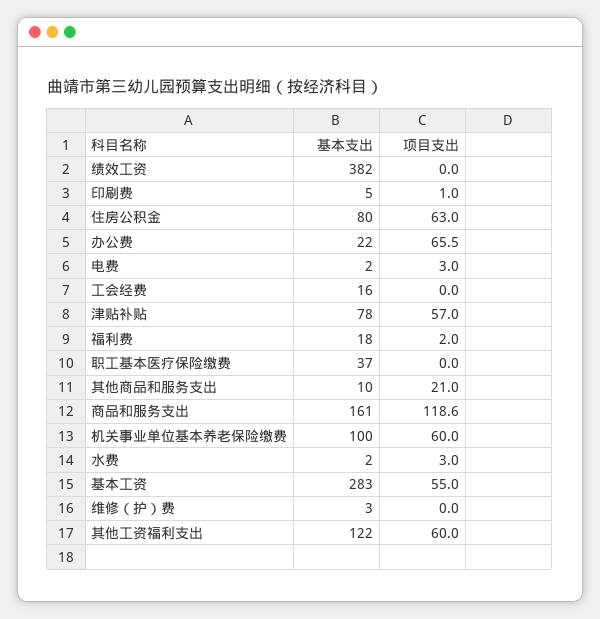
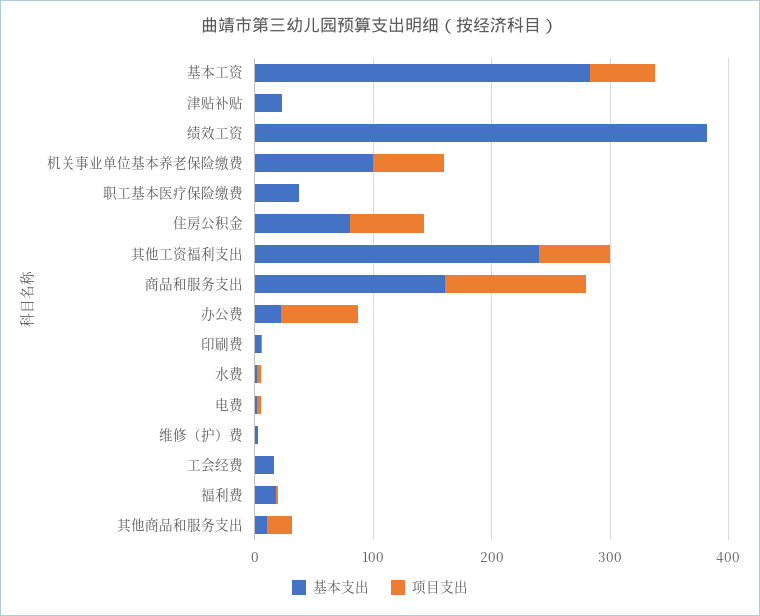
  {
    "基本支出": {
      "绩效工资": 382,
      "印刷费": 5,
      "住房公积金": 80,
      "办公费": 22,
      "电费": 2,
      "工会经费": 16,
-     "津贴补贴": 78,
+     "津贴补贴": 20,
      "福利费": 18,
      "职工基本医疗保险缴费": 37,
      "其他商品和服务支出": 10,
      "商品和服务支出": 161,
      "机关事业单位基本养老保险缴费": 100,
      "水费": 2,
      "基本工资": 283,
      "维修（护）费": 3,
-     "其他工资福利支出": 122
+     "其他工资福利支出": 240
    },
    "项目支出": {
      "绩效工资": 0,
      "印刷费": 1,
      "住房公积金": 63,
      "办公费": 65.5,
      "电费": 3,
      "工会经费": 0,
-     "津贴补贴": 57,
+     "津贴补贴": 0,
      "福利费": 2,
      "职工基本医疗保险缴费": 0,
      "其他商品和服务支出": 21,
      "商品和服务支出": 118.6,
      "机关事业单位基本养老保险缴费": 60,
      "水费": 3,
      "基本工资": 55,
      "维修（护）费": 0,
      "其他工资福利支出": 60
    }
  }

